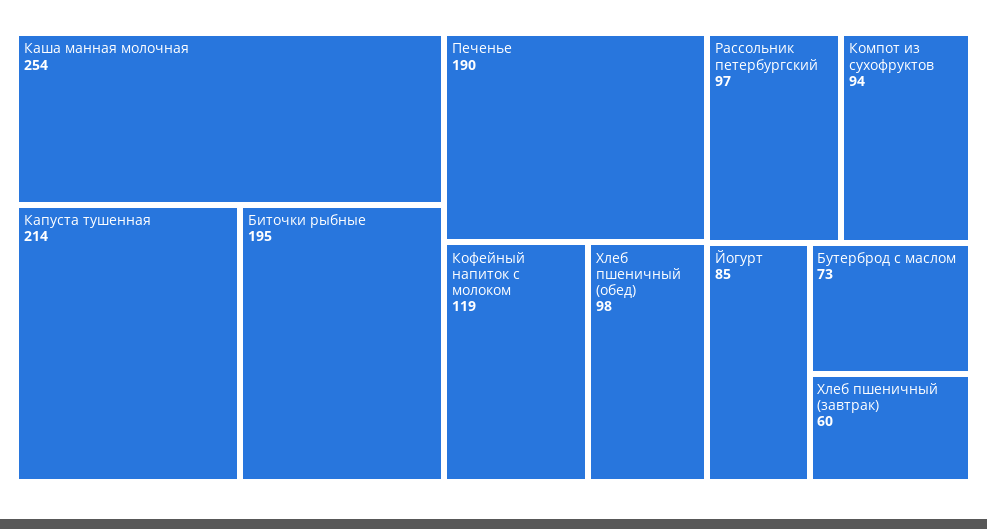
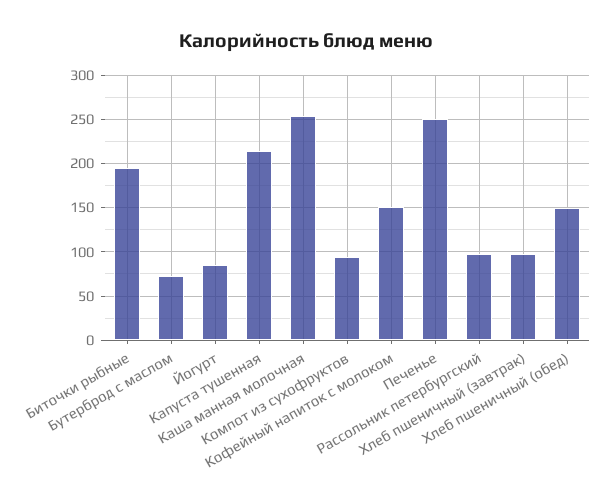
  {
    "Каша манная молочная": 254,
    "Капуста тушенная": 214,
    "Биточки рыбные": 195,
-   "Печенье": 190,
+   "Печенье": 250,
-   "Кофейный напиток с молоком": 119,
+   "Кофейный напиток с молоком": 150,
-   "Хлеб пшеничный (обед)": 98,
+   "Хлеб пшеничный (обед)": 150,
    "Рассольник петербургский": 97,
    "Компот из сухофруктов": 94,
    "Йогурт": 85,
    "Бутерброд с маслом": 73,
-   "Хлеб пшеничный (завтрак)": 60
+   "Хлеб пшеничный (завтрак)": 100
  }

